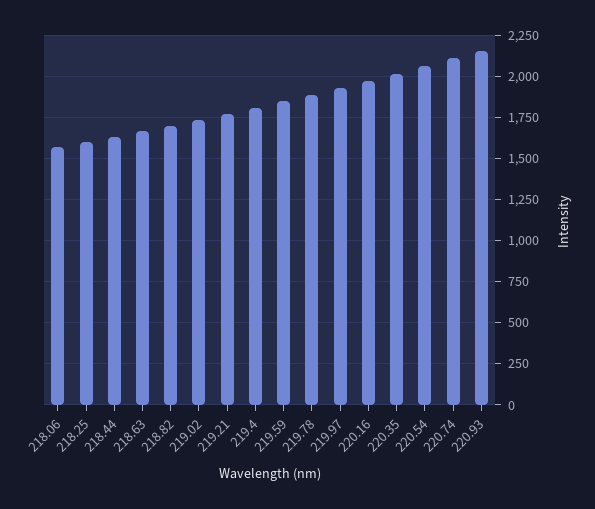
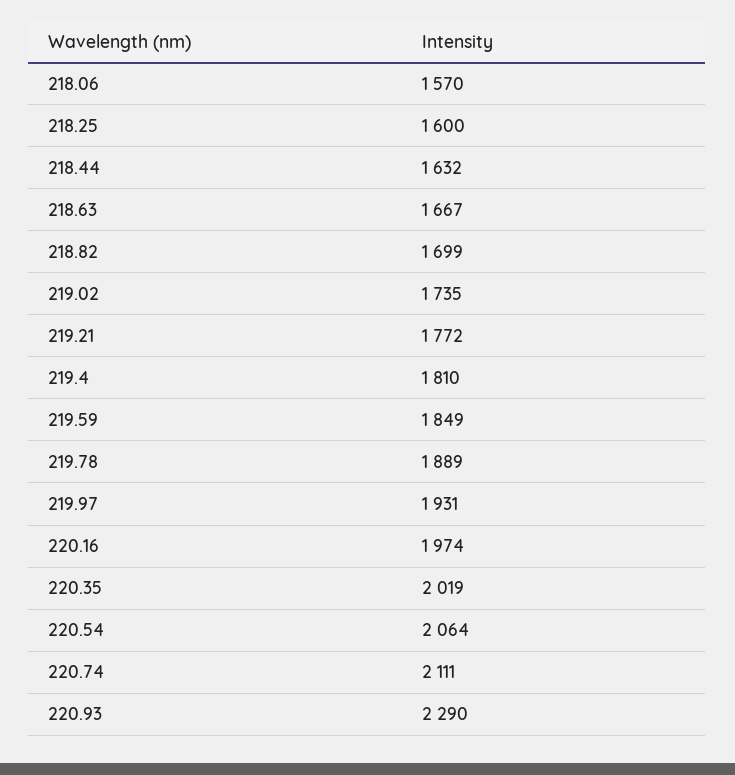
  {
    "218.06": 1570,
    "218.25": 1600,
    "218.44": 1632,
    "218.63": 1667,
    "218.82": 1699,
    "219.02": 1735,
    "219.21": 1772,
    "219.4": 1810,
    "219.59": 1849,
    "219.78": 1889,
    "219.97": 1931,
    "220.16": 1974,
    "220.35": 2019,
    "220.54": 2064,
    "220.74": 2111,
-   "220.93": 2150
+   "220.93": 2290
  }

